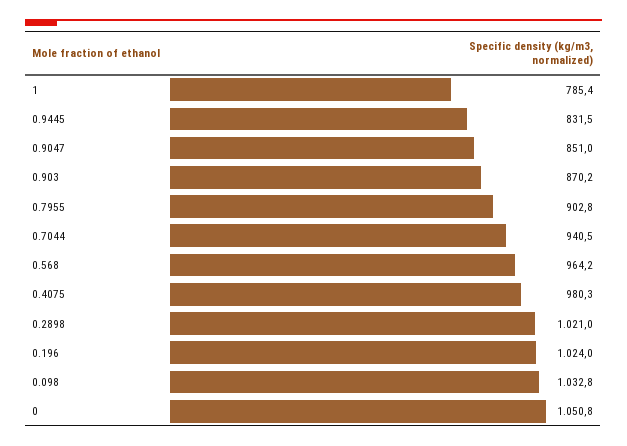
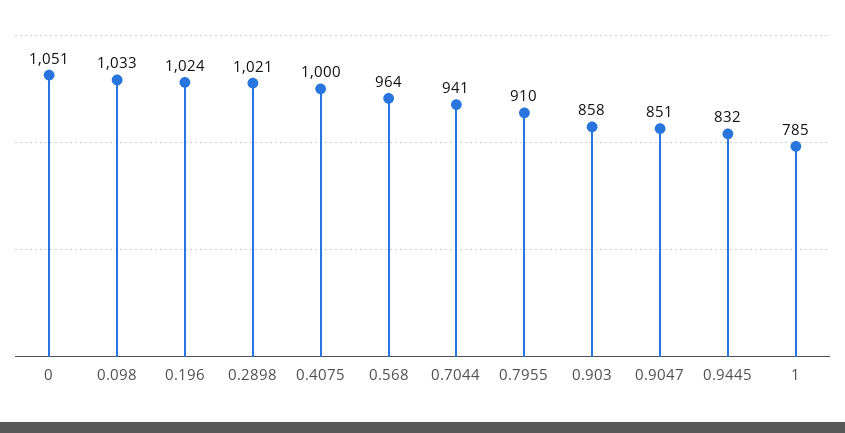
  {
    "1": 785.4,
    "0.9445": 831.5,
    "0.9047": 851,
-   "0.903": 870.2,
+   "0.903": 858,
-   "0.7955": 902.8,
+   "0.7955": 910,
    "0.7044": 940.5,
    "0.568": 964.2,
-   "0.4075": 980.3,
+   "0.4075": 1000,
    "0.2898": 1021,
    "0.196": 1024,
    "0.098": 1032.8,
    "0": 1050.8
  }

